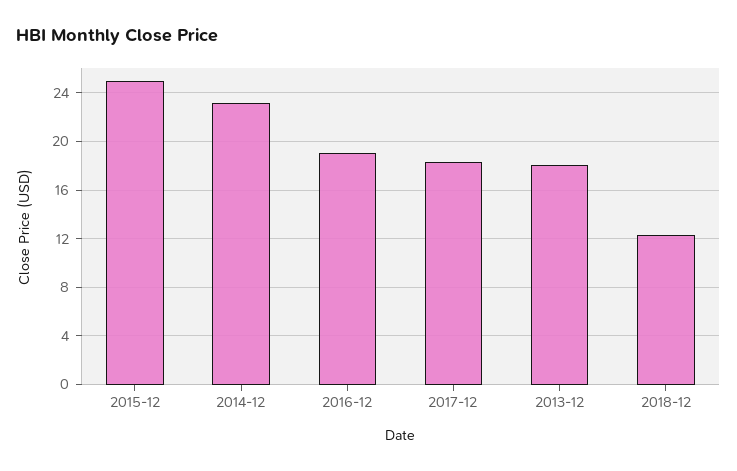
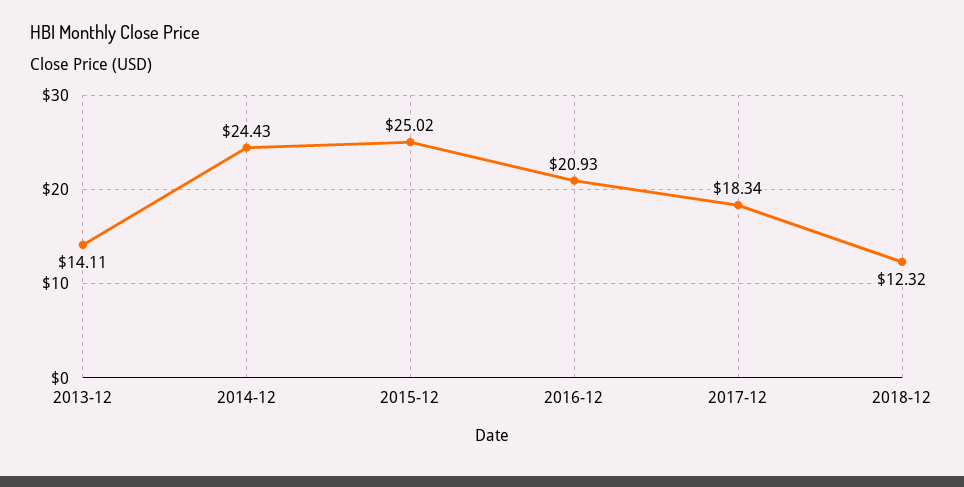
  {
    "2015-12": 25.02,
-   "2014-12": 23,
+   "2014-12": 24.43,
-   "2016-12": 19,
+   "2016-12": 20.93,
    "2017-12": 18.34,
-   "2013-12": 18,
+   "2013-12": 14.11,
    "2018-12": 12.32
  }

